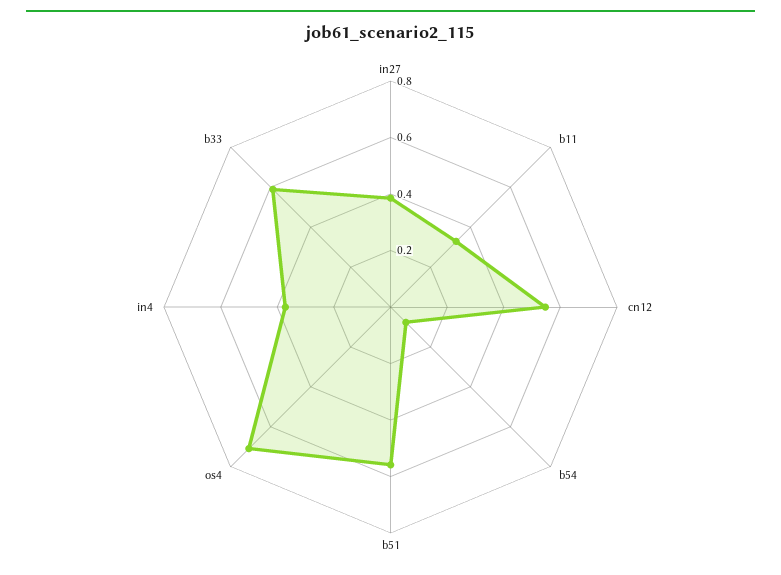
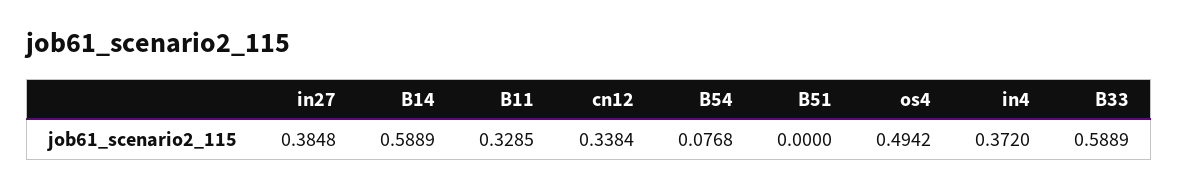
  {
    "in27": 0.3848,
    "b11": 0.3285,
-   "cn12": 0.55,
+   "cn12": 0.3384,
    "b54": 0.0768,
-   "b51": 0.55,
+   "b51": 0,
-   "os4": 0.7,
+   "os4": 0.4942,
    "in4": 0.372,
-   "b33": 0.5889
+   "b33": 0.5889,
+   "B14": 0.5889
  }

